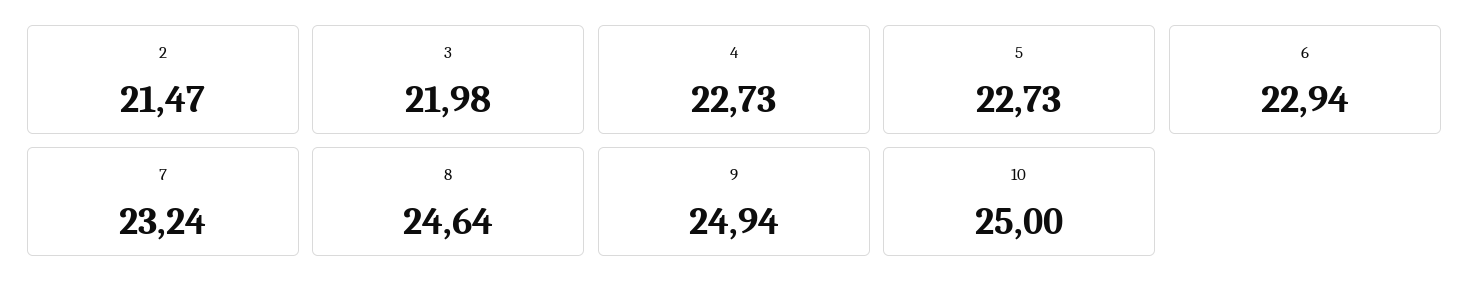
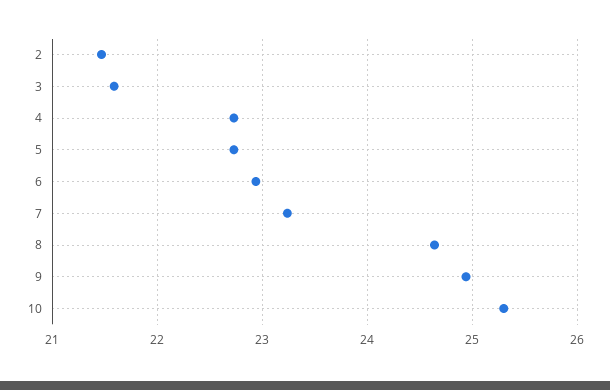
  {
    "2": 21.47,
-   "3": 21.98,
+   "3": 21.6,
    "4": 22.73,
    "5": 22.73,
    "6": 22.94,
    "7": 23.24,
    "8": 24.64,
    "9": 24.94,
-   "10": 25
+   "10": 25.3
  }

